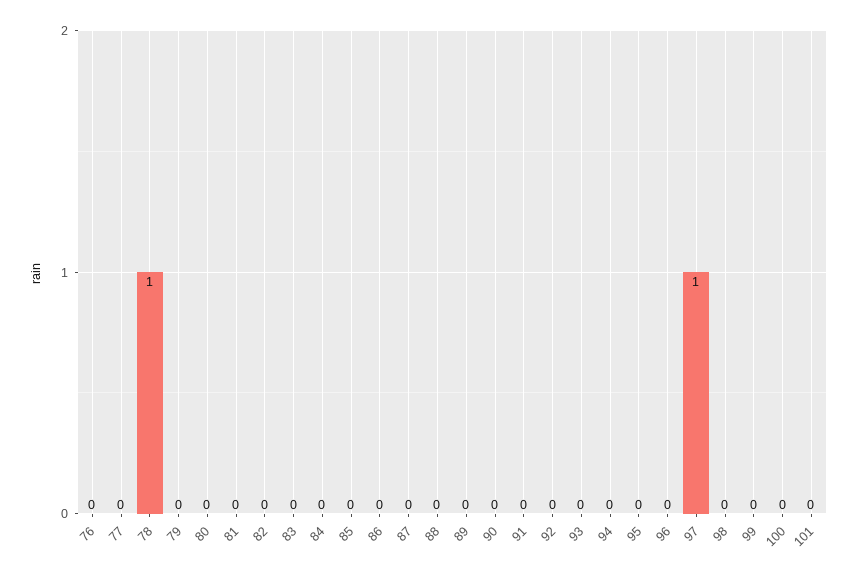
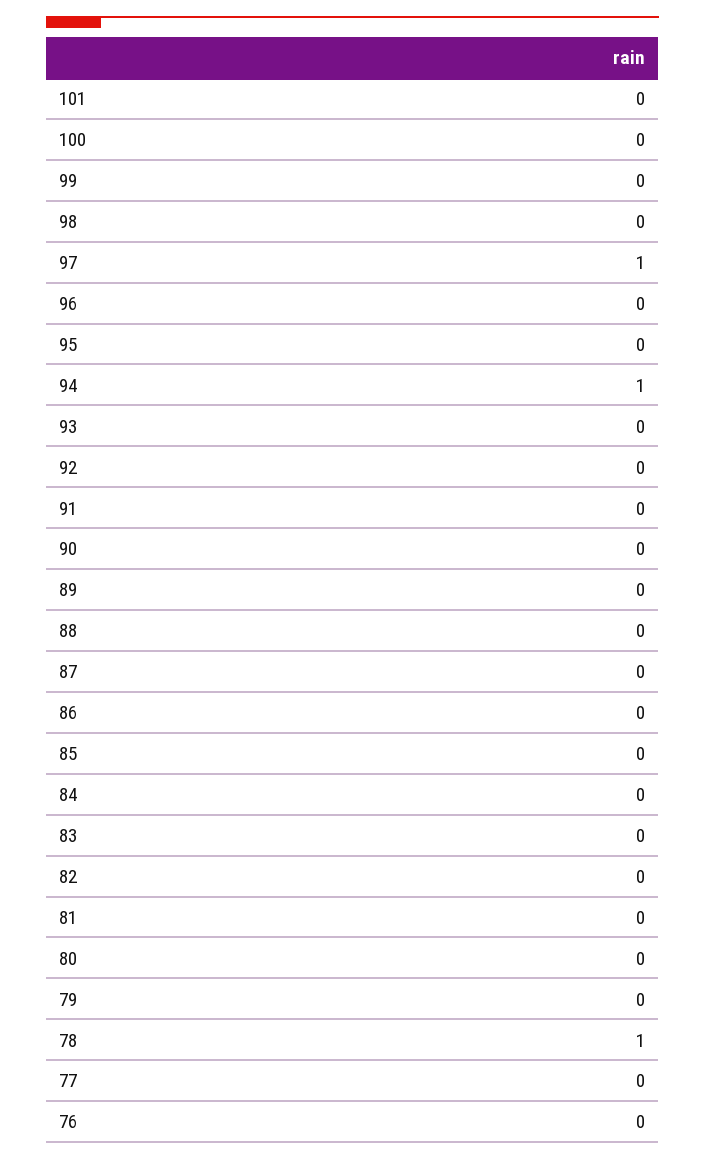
  {
    "76": 0,
    "77": 0,
    "78": 1,
    "79": 0,
    "80": 0,
    "81": 0,
    "82": 0,
    "83": 0,
    "84": 0,
    "85": 0,
    "86": 0,
    "87": 0,
    "88": 0,
    "89": 0,
    "90": 0,
    "91": 0,
    "92": 0,
    "93": 0,
-   "94": 0,
+   "94": 1,
    "95": 0,
    "96": 0,
    "97": 1,
    "98": 0,
    "99": 0,
    "100": 0,
    "101": 0
  }

